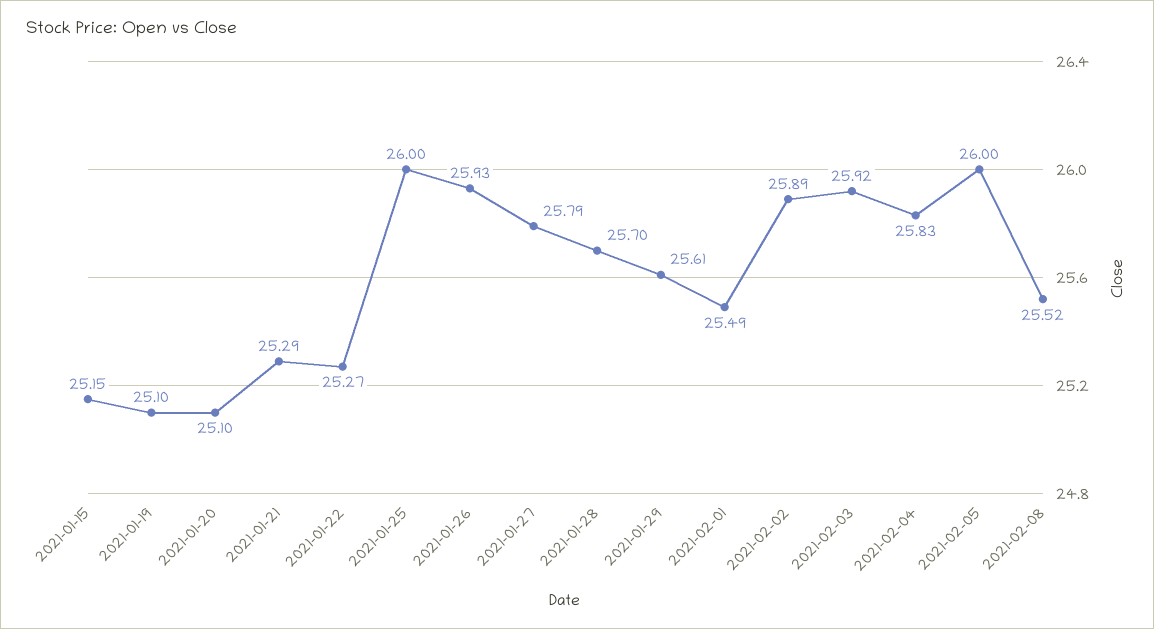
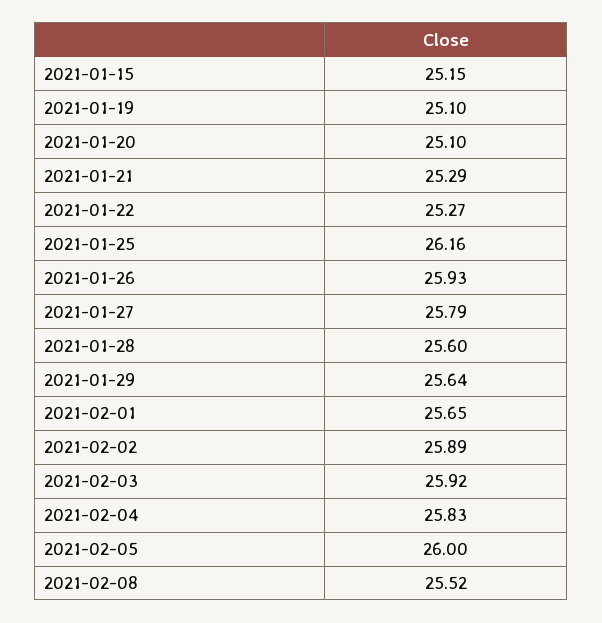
  {
    "2021-01-15": 25.15,
    "2021-01-19": 25.1,
    "2021-01-20": 25.1,
    "2021-01-21": 25.29,
    "2021-01-22": 25.27,
-   "2021-01-25": 26,
+   "2021-01-25": 26.16,
    "2021-01-26": 25.93,
    "2021-01-27": 25.79,
-   "2021-01-28": 25.7,
+   "2021-01-28": 25.6,
-   "2021-01-29": 25.61,
+   "2021-01-29": 25.64,
-   "2021-02-01": 25.49,
+   "2021-02-01": 25.65,
    "2021-02-02": 25.89,
    "2021-02-03": 25.92,
    "2021-02-04": 25.83,
    "2021-02-05": 26,
    "2021-02-08": 25.52
  }

